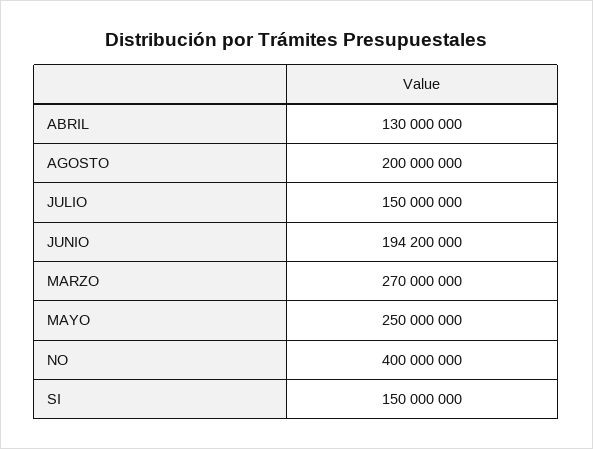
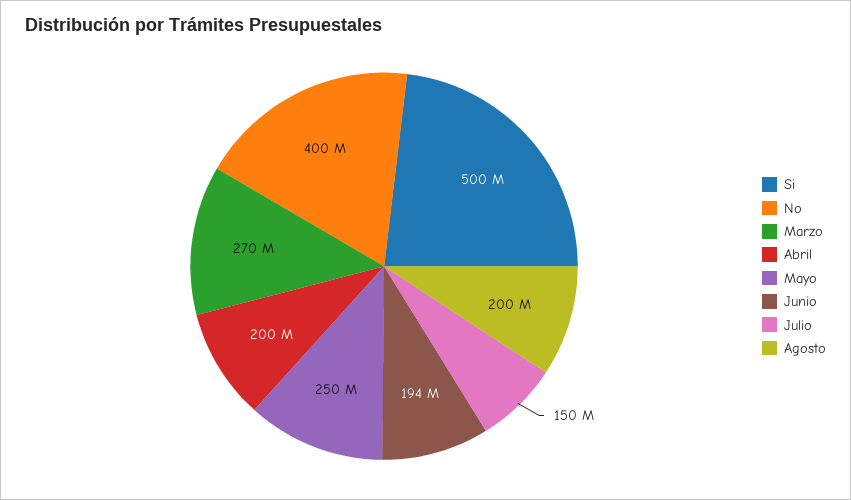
  {
-   "ABRIL": 130000000,
+   "ABRIL": 200000000,
    "AGOSTO": 200000000,
    "JULIO": 150000000,
    "JUNIO": 194200000,
    "MARZO": 270000000,
    "MAYO": 250000000,
    "NO": 400000000,
-   "SI": 150000000
+   "SI": 500000000
  }

